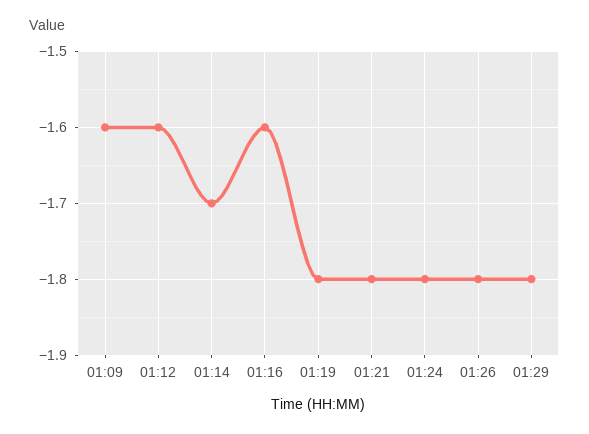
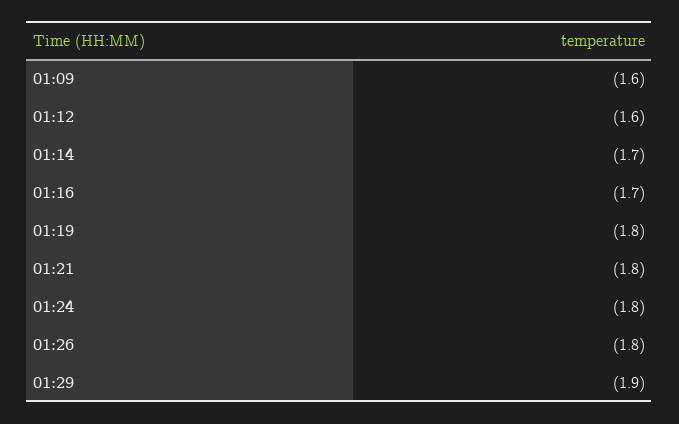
  {
    "01:09": -1.6,
    "01:12": -1.6,
    "01:14": -1.7,
-   "01:16": -1.6,
+   "01:16": -1.7,
    "01:19": -1.8,
    "01:21": -1.8,
    "01:24": -1.8,
    "01:26": -1.8,
-   "01:29": -1.8
+   "01:29": -1.9
  }

